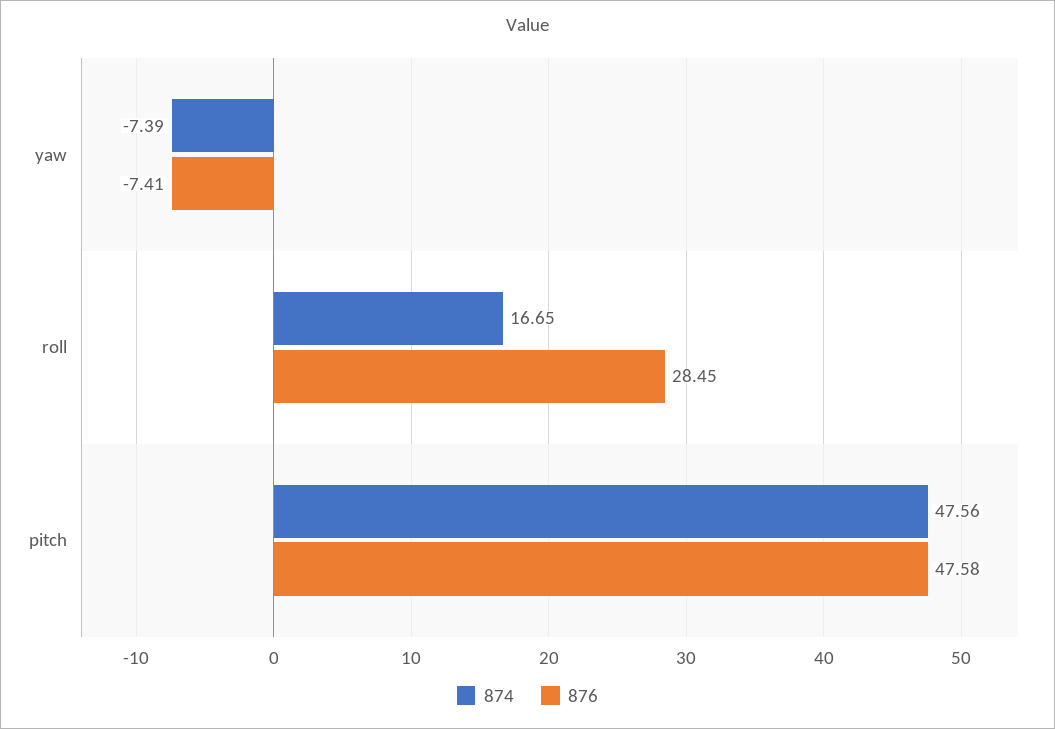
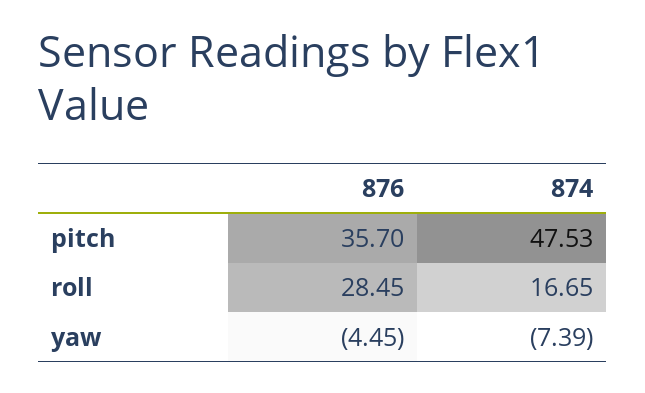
  {
    "874": {
      "yaw": -7.39,
      "roll": 16.65,
-     "pitch": 47.56
+     "pitch": 47.53
    },
    "876": {
-     "yaw": -7.41,
+     "yaw": -4.45,
      "roll": 28.45,
-     "pitch": 47.58
+     "pitch": 35.7
    }
  }

